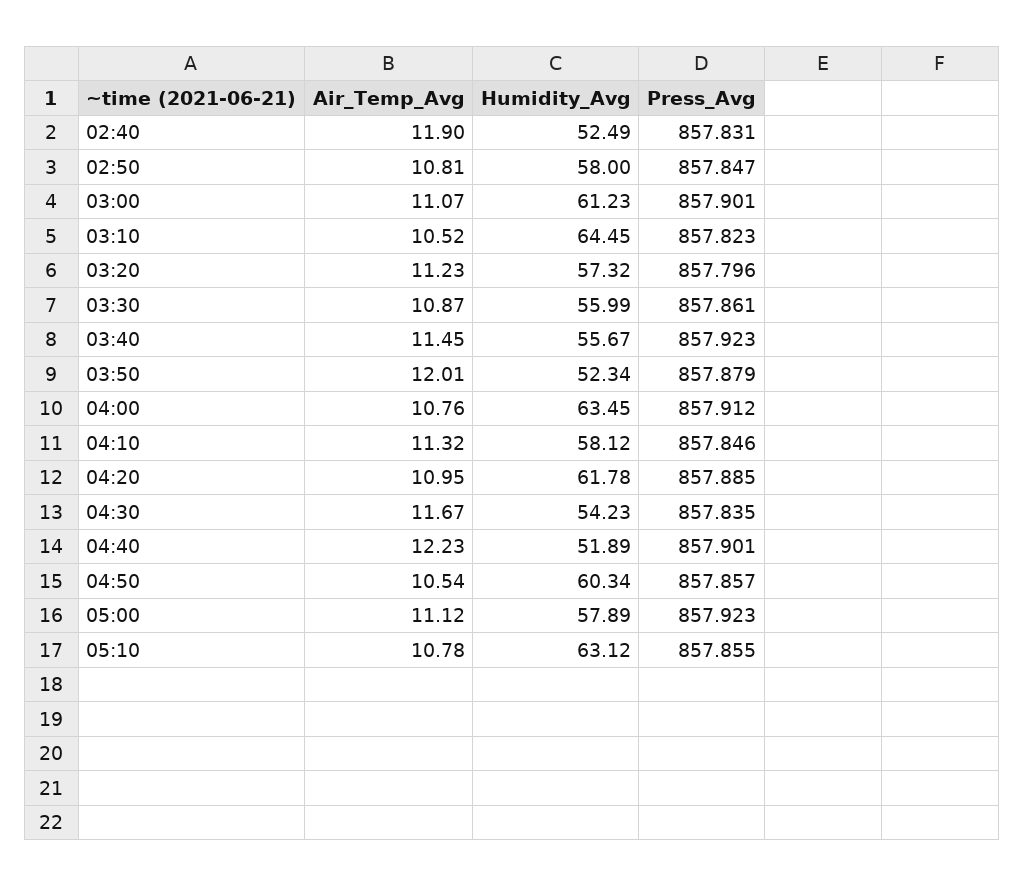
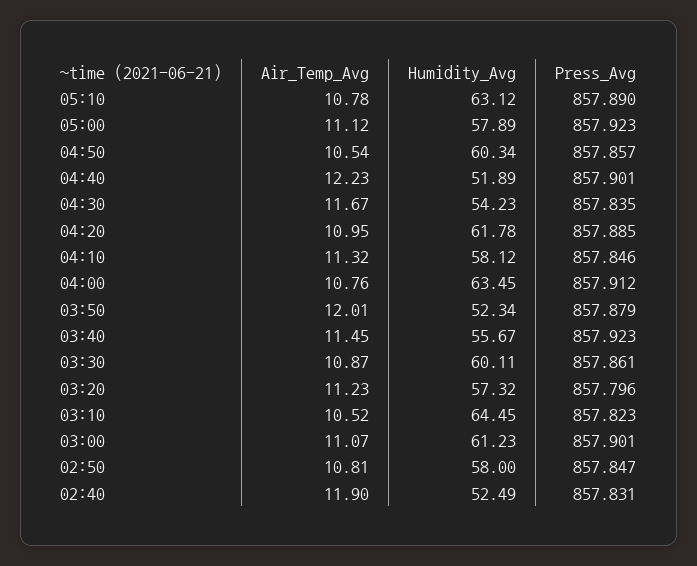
  {
    "Air_Temp_Avg": {
      "02:40": 11.9,
      "02:50": 10.81,
      "03:00": 11.07,
      "03:10": 10.52,
      "03:20": 11.23,
      "03:30": 10.87,
      "03:40": 11.45,
      "03:50": 12.01,
      "04:00": 10.76,
      "04:10": 11.32,
      "04:20": 10.95,
      "04:30": 11.67,
      "04:40": 12.23,
      "04:50": 10.54,
      "05:00": 11.12,
      "05:10": 10.78
    },
    "Humidity_Avg": {
      "02:40": 52.49,
      "02:50": 58,
      "03:00": 61.23,
      "03:10": 64.45,
      "03:20": 57.32,
-     "03:30": 55.99,
+     "03:30": 60.11,
      "03:40": 55.67,
      "03:50": 52.34,
      "04:00": 63.45,
      "04:10": 58.12,
      "04:20": 61.78,
      "04:30": 54.23,
      "04:40": 51.89,
      "04:50": 60.34,
      "05:00": 57.89,
      "05:10": 63.12
    },
    "Press_Avg": {
      "02:40": 857.831,
      "02:50": 857.847,
      "03:00": 857.901,
      "03:10": 857.823,
      "03:20": 857.796,
      "03:30": 857.861,
      "03:40": 857.923,
      "03:50": 857.879,
      "04:00": 857.912,
      "04:10": 857.846,
      "04:20": 857.885,
      "04:30": 857.835,
      "04:40": 857.901,
      "04:50": 857.857,
      "05:00": 857.923,
-     "05:10": 857.855
+     "05:10": 857.89
    }
  }

